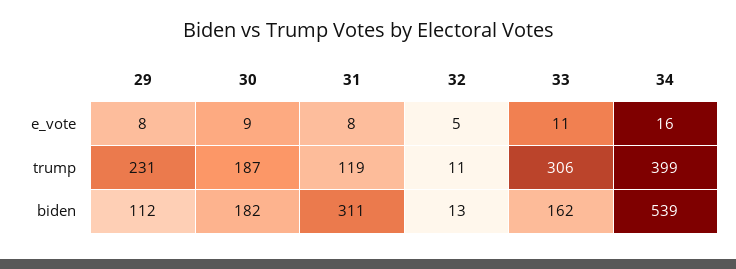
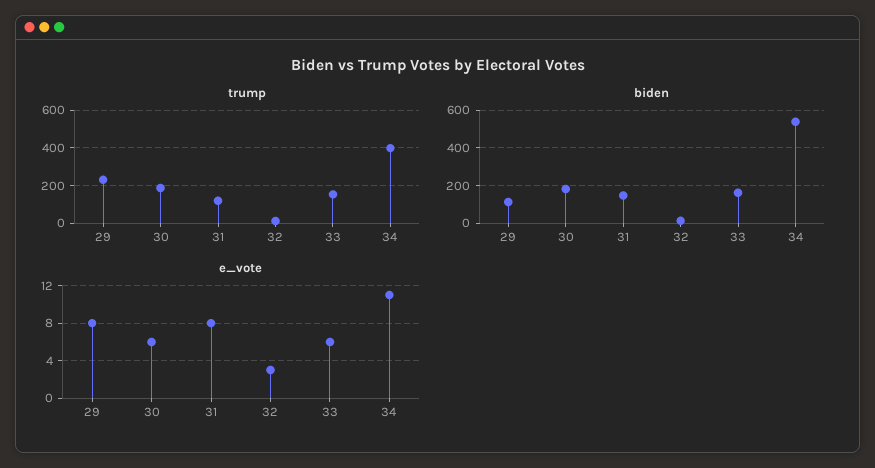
  {
    "e_vote": {
      "29": 8,
-     "30": 9,
+     "30": 6,
      "31": 8,
-     "32": 5,
+     "32": 3,
-     "33": 11,
+     "33": 6,
-     "34": 16
+     "34": 11
    },
    "trump": {
      "29": 231,
      "30": 187,
      "31": 119,
      "32": 11,
-     "33": 306,
+     "33": 150,
      "34": 399
    },
    "biden": {
      "29": 112,
      "30": 182,
-     "31": 311,
+     "31": 150,
      "32": 13,
      "33": 162,
      "34": 539
    }
  }

